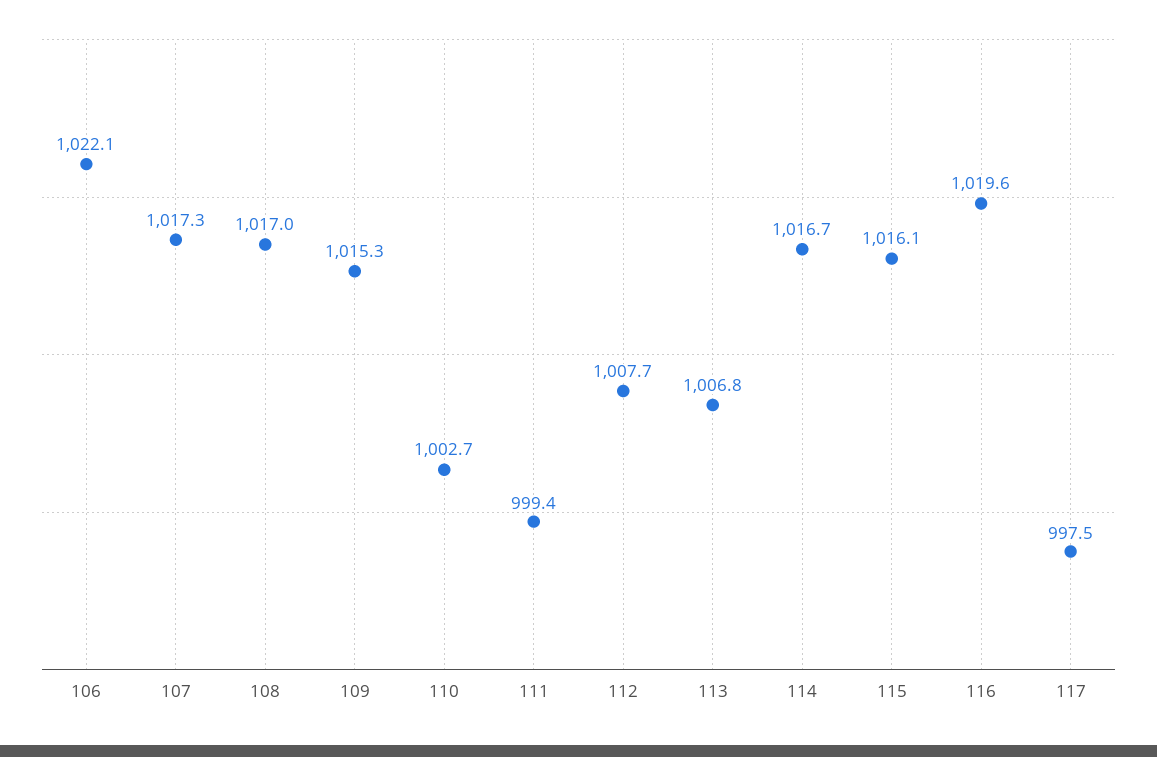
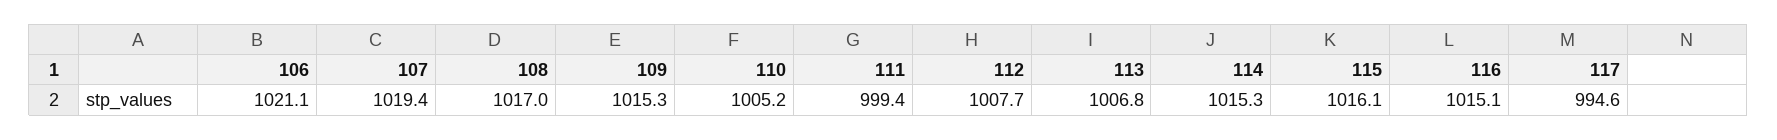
  {
-   "106": 1022.1,
+   "106": 1021.1,
-   "107": 1017.3,
+   "107": 1019.4,
    "108": 1017,
    "109": 1015.3,
-   "110": 1002.7,
+   "110": 1005.2,
    "111": 999.4,
    "112": 1007.7,
    "113": 1006.8,
-   "114": 1016.7,
+   "114": 1015.3,
    "115": 1016.1,
-   "116": 1019.6,
+   "116": 1015.1,
-   "117": 997.5
+   "117": 994.6
  }

